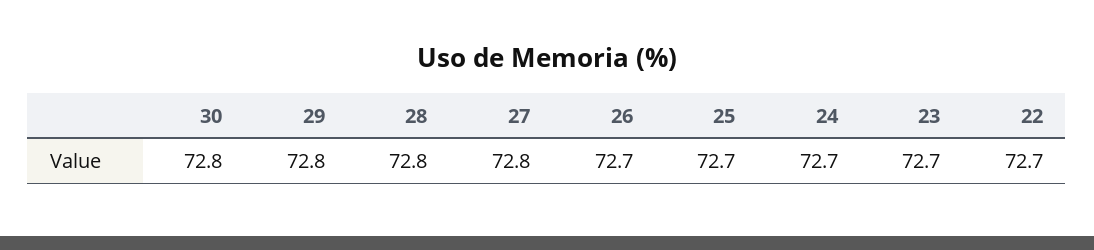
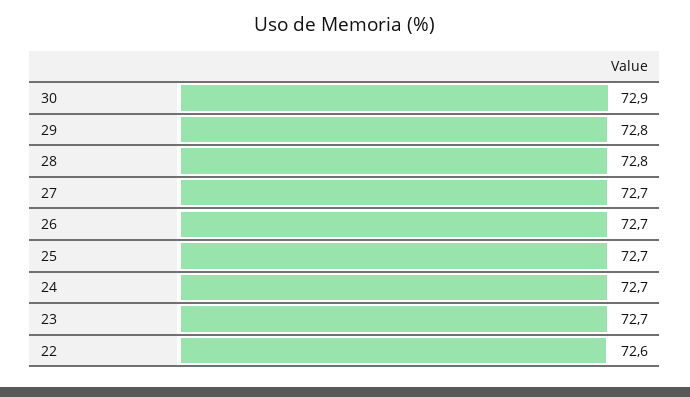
  {
-   "30": 72.8,
+   "30": 72.9,
    "29": 72.8,
    "28": 72.8,
-   "27": 72.8,
+   "27": 72.7,
    "26": 72.7,
    "25": 72.7,
    "24": 72.7,
    "23": 72.7,
-   "22": 72.7
+   "22": 72.6
  }

